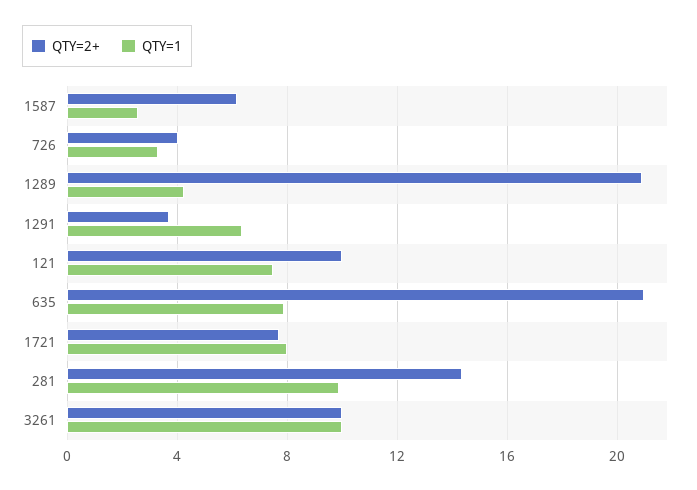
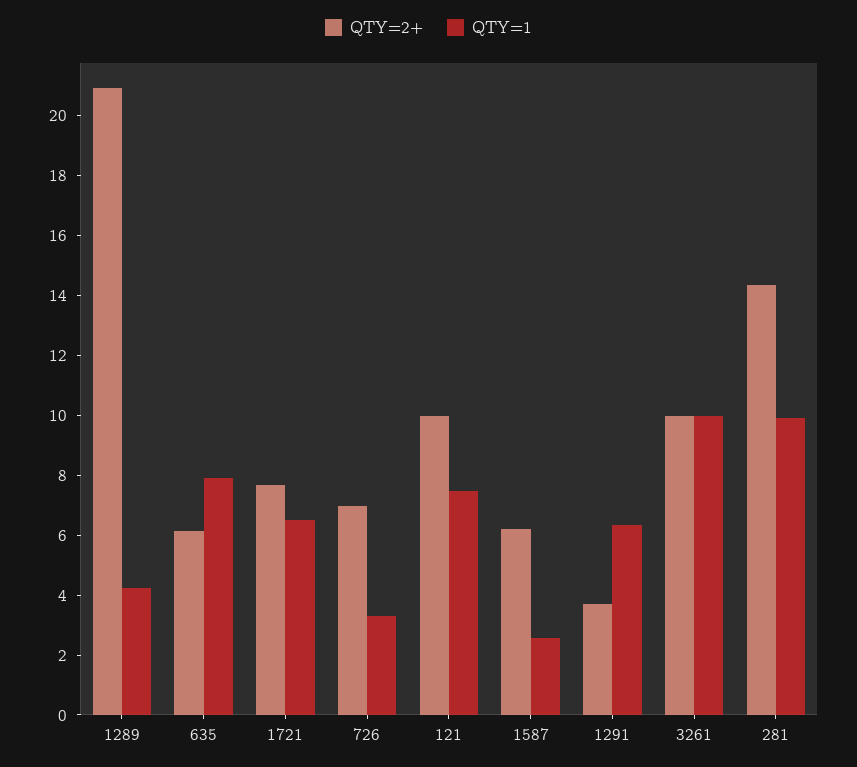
  {
    "QTY=2+": {
      "1587": 6,
-     "726": 4,
+     "726": 7,
      "1289": 21,
      "1291": 3.5,
      "121": 10,
-     "635": 21,
+     "635": 6,
      "1721": 7.5,
      "281": 14.5,
      "3261": 10
    },
    "QTY=1": {
      "1587": 2.5,
      "726": 3.5,
      "1289": 4.5,
      "1291": 6.5,
      "121": 7.5,
      "635": 8,
-     "1721": 8,
+     "1721": 6.5,
      "281": 10,
      "3261": 10
    }
  }

